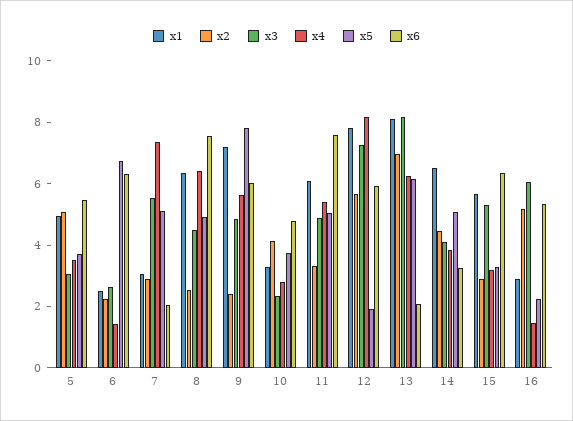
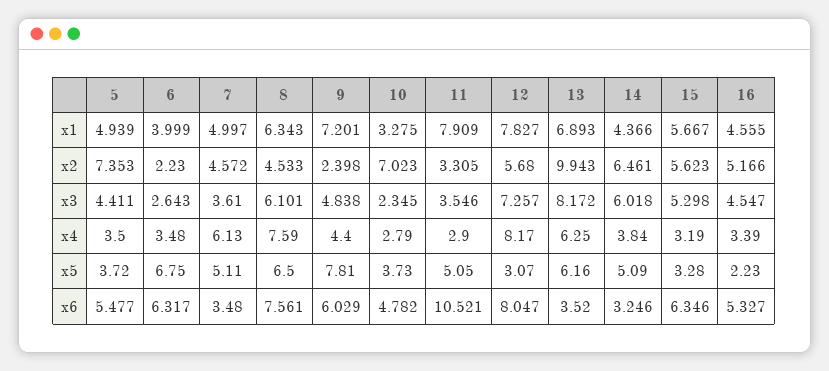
  {
    "x1": {
      "5": 4.939,
-     "6": 2.5,
+     "6": 3.999,
-     "7": 3,
+     "7": 4.997,
      "8": 6.343,
      "9": 7.201,
      "10": 3.275,
-     "11": 6,
+     "11": 7.909,
      "12": 7.827,
-     "13": 8,
+     "13": 6.893,
-     "14": 6.5,
+     "14": 4.366,
      "15": 5.667,
-     "16": 3
+     "16": 4.555
    },
    "x2": {
-     "5": 5,
+     "5": 7.353,
      "6": 2.23,
-     "7": 3,
+     "7": 4.572,
-     "8": 2.5,
+     "8": 4.533,
      "9": 2.398,
-     "10": 4,
+     "10": 7.023,
      "11": 3.305,
      "12": 5.68,
-     "13": 7,
+     "13": 9.943,
-     "14": 4.5,
+     "14": 6.461,
-     "15": 3,
+     "15": 5.623,
      "16": 5.166
    },
    "x3": {
-     "5": 3,
+     "5": 4.411,
      "6": 2.643,
-     "7": 5.5,
+     "7": 3.61,
-     "8": 4.5,
+     "8": 6.101,
      "9": 4.838,
      "10": 2.345,
-     "11": 5,
+     "11": 3.546,
      "12": 7.257,
      "13": 8.172,
-     "14": 4,
+     "14": 6.018,
      "15": 5.298,
-     "16": 6
+     "16": 4.547
    },
    "x4": {
      "5": 3.5,
-     "6": 1.5,
+     "6": 3.48,
-     "7": 7.5,
+     "7": 6.13,
-     "8": 6.5,
+     "8": 7.59,
-     "9": 5.5,
+     "9": 4.4,
      "10": 2.79,
-     "11": 5.5,
+     "11": 2.9,
      "12": 8.17,
      "13": 6.25,
      "14": 3.84,
      "15": 3.19,
-     "16": 1.5
+     "16": 3.39
    },
    "x5": {
      "5": 3.72,
      "6": 6.75,
      "7": 5.11,
-     "8": 5,
+     "8": 6.5,
      "9": 7.81,
      "10": 3.73,
      "11": 5.05,
-     "12": 2,
+     "12": 3.07,
      "13": 6.16,
      "14": 5.09,
      "15": 3.28,
      "16": 2.23
    },
    "x6": {
      "5": 5.477,
      "6": 6.317,
-     "7": 2,
+     "7": 3.48,
      "8": 7.561,
      "9": 6.029,
      "10": 4.782,
-     "11": 7.5,
+     "11": 10.521,
-     "12": 6,
+     "12": 8.047,
-     "13": 2,
+     "13": 3.52,
      "14": 3.246,
      "15": 6.346,
      "16": 5.327
    }
  }

